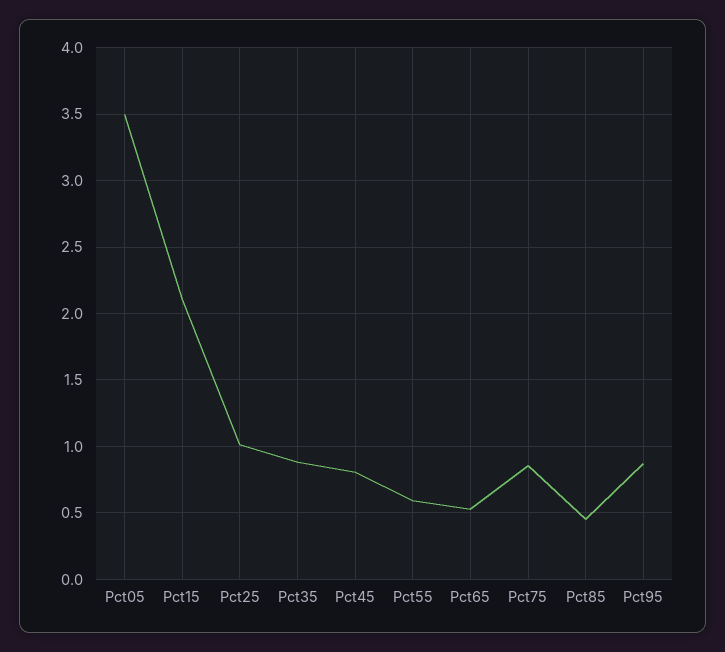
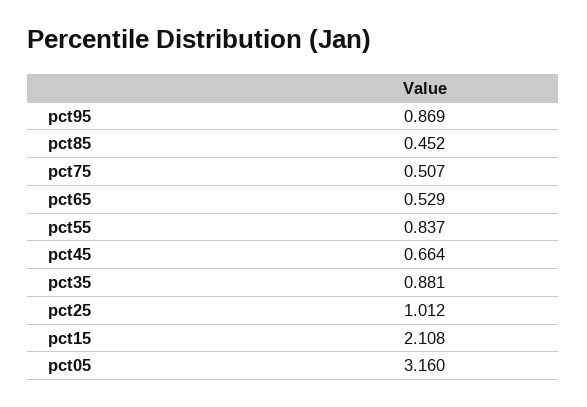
  {
-   "Pct05": 3.5,
+   "Pct05": 3.16,
    "Pct15": 2.108,
    "Pct25": 1.012,
    "Pct35": 0.881,
-   "Pct45": 0.8,
+   "Pct45": 0.664,
-   "Pct55": 0.6,
+   "Pct55": 0.837,
    "Pct65": 0.529,
-   "Pct75": 0.85,
+   "Pct75": 0.507,
    "Pct85": 0.452,
    "Pct95": 0.869
  }

